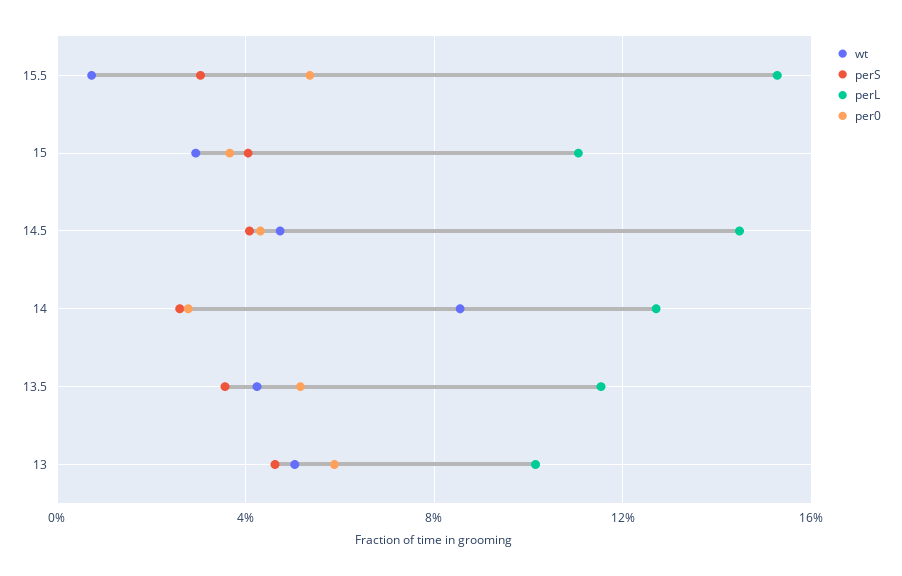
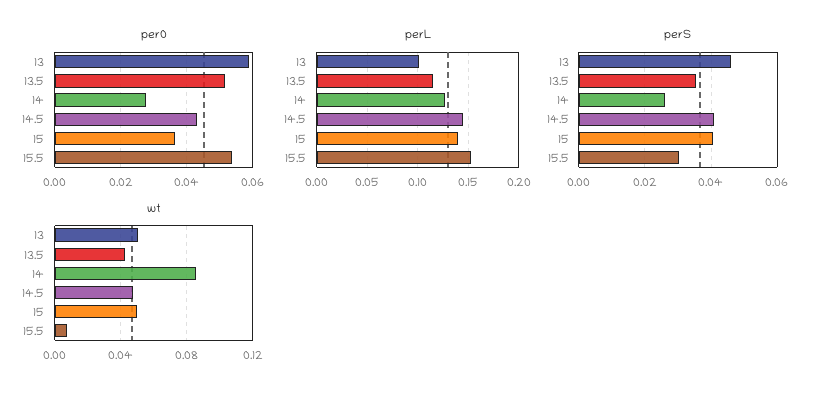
  {
    "wt": {
      "15.5": 0.005,
-     "15": 0.03,
+     "15": 0.05,
      "14.5": 0.045,
      "14": 0.085,
      "13.5": 0.04,
      "13": 0.05
    },
    "perS": {
      "15.5": 0.03,
      "15": 0.04,
      "14.5": 0.04,
      "14": 0.026,
      "13.5": 0.036,
      "13": 0.046
    },
    "perL": {
      "15.5": 0.155,
-     "15": 0.11,
+     "15": 0.14,
      "14.5": 0.145,
      "14": 0.125,
      "13.5": 0.115,
      "13": 0.1
    },
    "per0": {
      "15.5": 0.054,
      "15": 0.036,
      "14.5": 0.044,
      "14": 0.028,
      "13.5": 0.052,
      "13": 0.058
    }
  }

